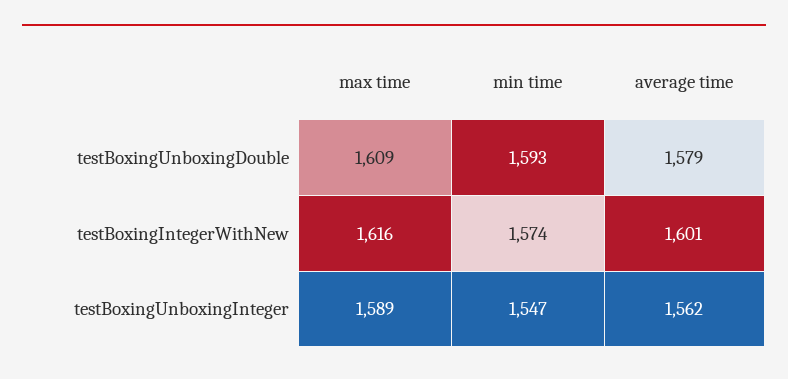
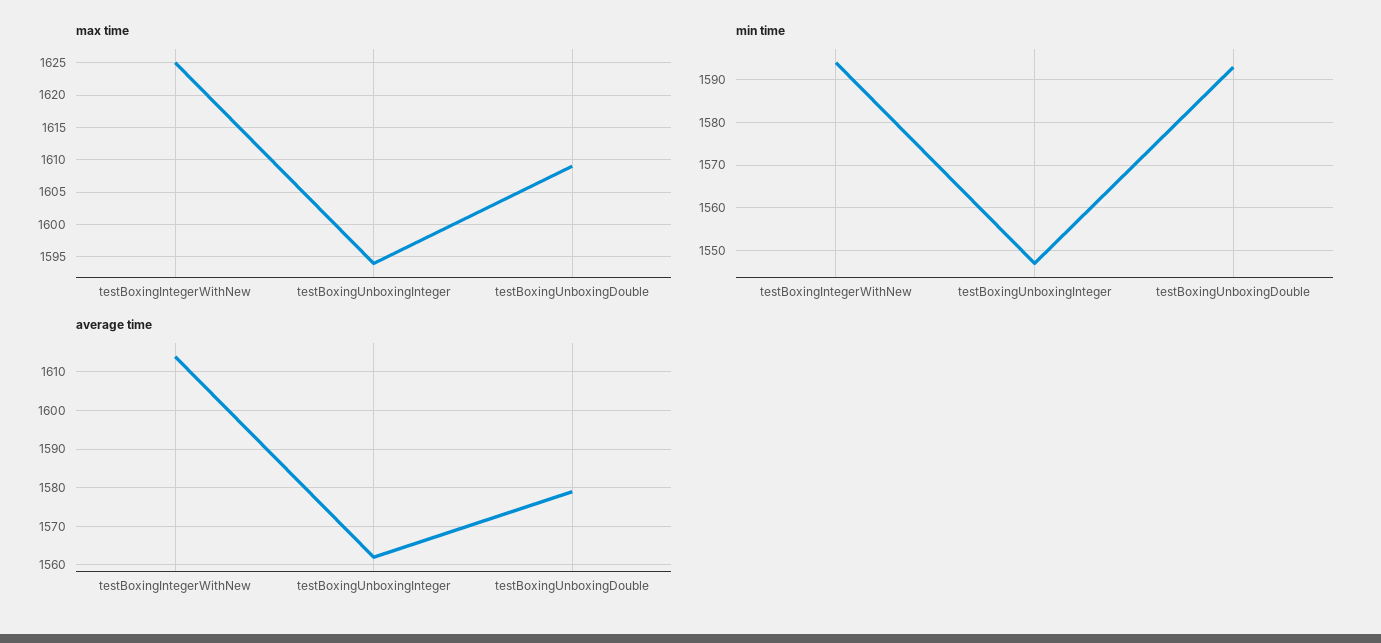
  {
    "max time": {
      "testBoxingUnboxingDouble": 1609,
-     "testBoxingIntegerWithNew": 1616,
+     "testBoxingIntegerWithNew": 1625,
-     "testBoxingUnboxingInteger": 1589
+     "testBoxingUnboxingInteger": 1594
    },
    "min time": {
      "testBoxingUnboxingDouble": 1593,
-     "testBoxingIntegerWithNew": 1574,
+     "testBoxingIntegerWithNew": 1595,
      "testBoxingUnboxingInteger": 1547
    },
    "average time": {
      "testBoxingUnboxingDouble": 1579,
-     "testBoxingIntegerWithNew": 1601,
+     "testBoxingIntegerWithNew": 1615,
      "testBoxingUnboxingInteger": 1562
    }
  }

